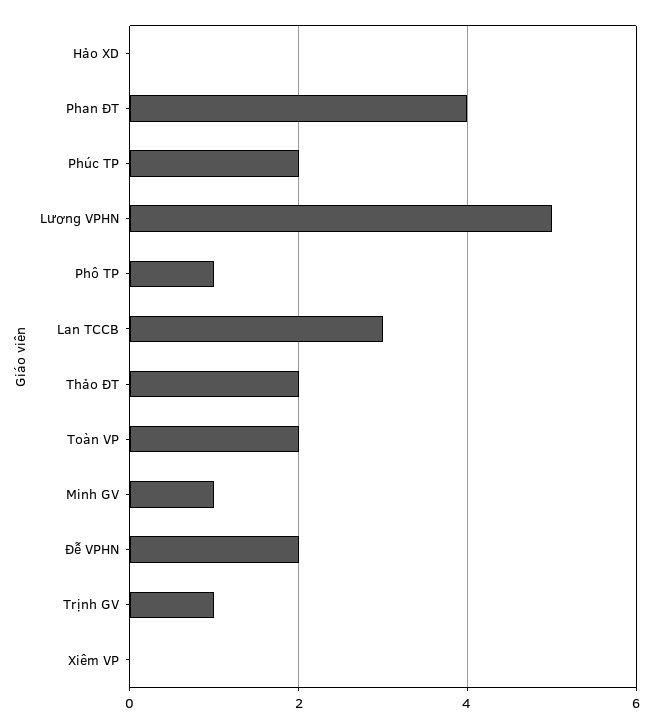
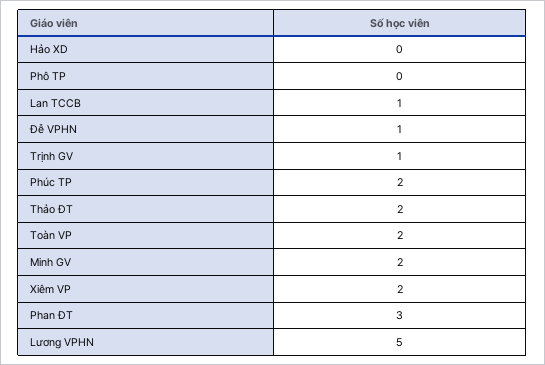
  {
    "Hảo XD": 0,
-   "Phan ĐT": 4,
+   "Phan ĐT": 3,
    "Phúc TP": 2,
    "Lương VPHN": 5,
-   "Phô TP": 1,
+   "Phô TP": 0,
-   "Lan TCCB": 3,
+   "Lan TCCB": 1,
    "Thảo ĐT": 2,
    "Toàn VP": 2,
-   "Minh GV": 1,
+   "Minh GV": 2,
-   "Đễ VPHN": 2,
+   "Đễ VPHN": 1,
    "Trịnh GV": 1,
-   "Xiêm VP": 0
+   "Xiêm VP": 2
  }

